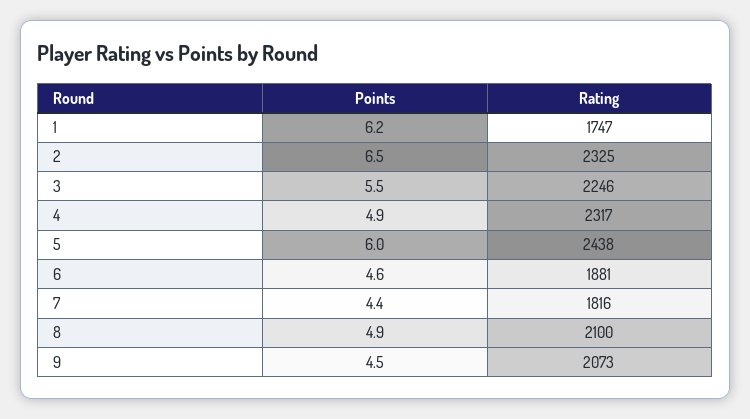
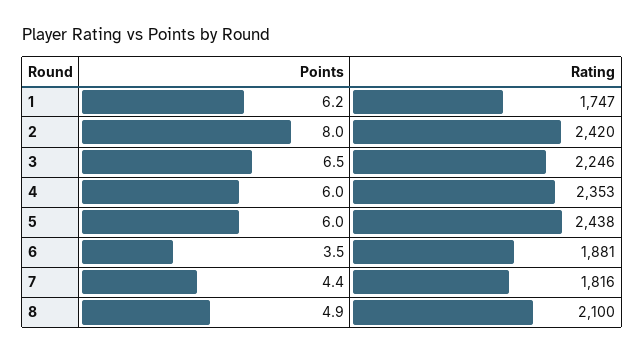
  {
    "Points": {
      "1": 6.2,
-     "2": 6.5,
+     "2": 8,
-     "3": 5.5,
+     "3": 6.5,
-     "4": 4.9,
+     "4": 6,
      "5": 6,
-     "6": 4.6,
+     "6": 3.5,
      "7": 4.4,
-     "8": 4.9,
+     "8": 4.9
-     "9": 4.5
    },
    "Rating": {
      "1": 1747,
-     "2": 2325,
+     "2": 2420,
      "3": 2246,
-     "4": 2317,
+     "4": 2353,
      "5": 2438,
      "6": 1881,
      "7": 1816,
-     "8": 2100,
+     "8": 2100
-     "9": 2073
    }
  }

